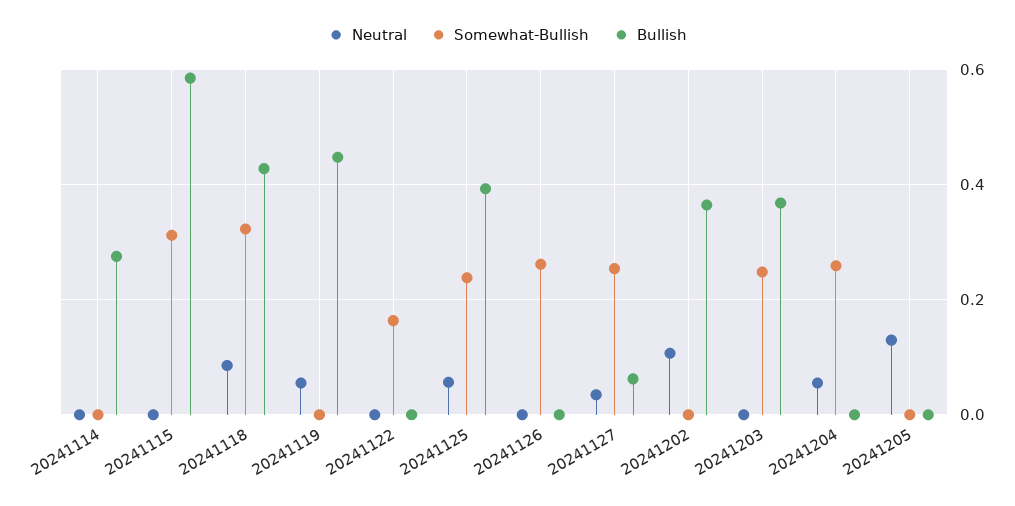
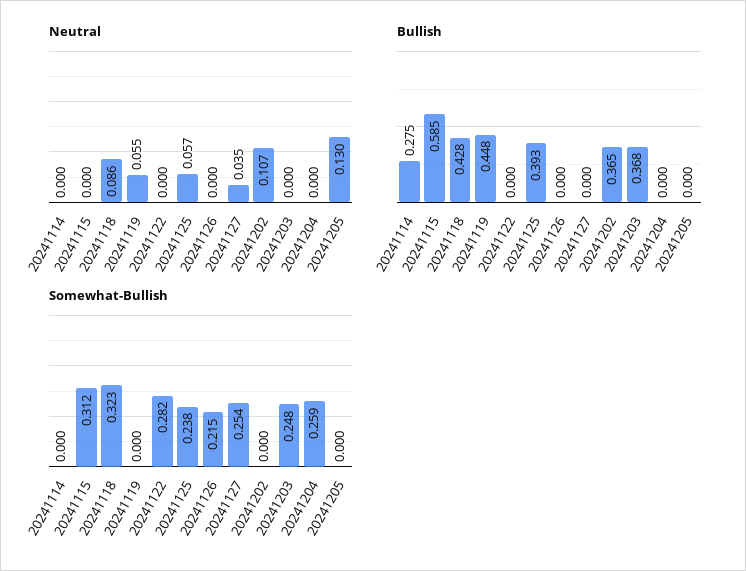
  {
    "Neutral": {
      "20241114": 0,
      "20241115": 0,
      "20241118": 0.086,
      "20241119": 0.055,
      "20241122": 0,
      "20241125": 0.057,
      "20241126": 0,
      "20241127": 0.035,
      "20241202": 0.107,
      "20241203": 0,
-     "20241204": 0.06,
+     "20241204": 0,
      "20241205": 0.13
    },
    "Somewhat-Bullish": {
      "20241114": 0,
      "20241115": 0.312,
      "20241118": 0.323,
      "20241119": 0,
-     "20241122": 0.16,
+     "20241122": 0.282,
      "20241125": 0.238,
-     "20241126": 0.26,
+     "20241126": 0.215,
      "20241127": 0.254,
      "20241202": 0,
      "20241203": 0.248,
      "20241204": 0.259,
      "20241205": 0
    },
    "Bullish": {
      "20241114": 0.275,
      "20241115": 0.585,
      "20241118": 0.428,
      "20241119": 0.448,
      "20241122": 0,
      "20241125": 0.393,
      "20241126": 0,
-     "20241127": 0.06,
+     "20241127": 0,
      "20241202": 0.365,
      "20241203": 0.368,
      "20241204": 0,
      "20241205": 0
    }
  }

